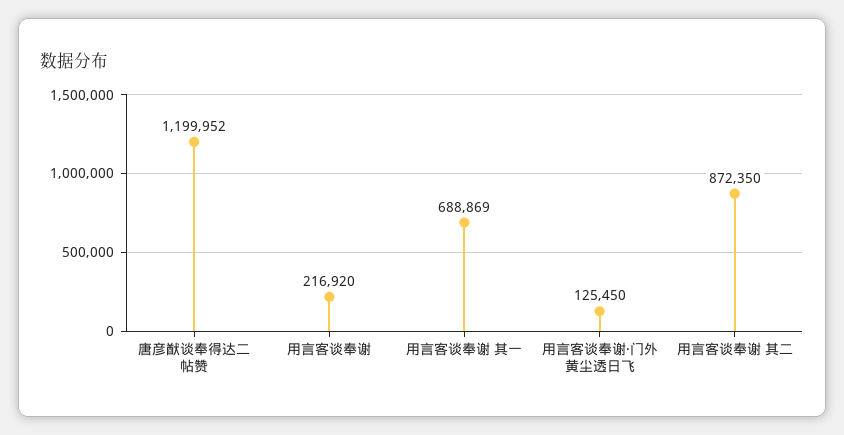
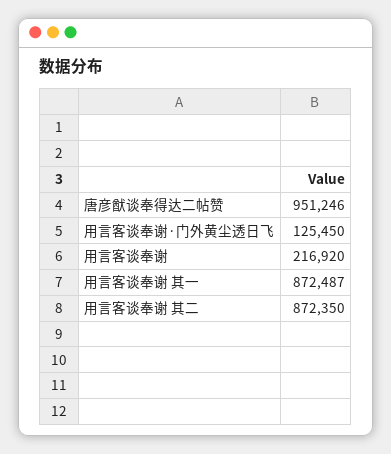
  {
-   "唐彦猷谈奉得达二帖赞": 1199952,
+   "唐彦猷谈奉得达二帖赞": 951246,
    "用言客谈奉谢": 216920,
-   "用言客谈奉谢 其一": 688869,
+   "用言客谈奉谢 其一": 872487,
    "用言客谈奉谢·门外黄尘透日飞": 125450,
    "用言客谈奉谢 其二": 872350
  }

